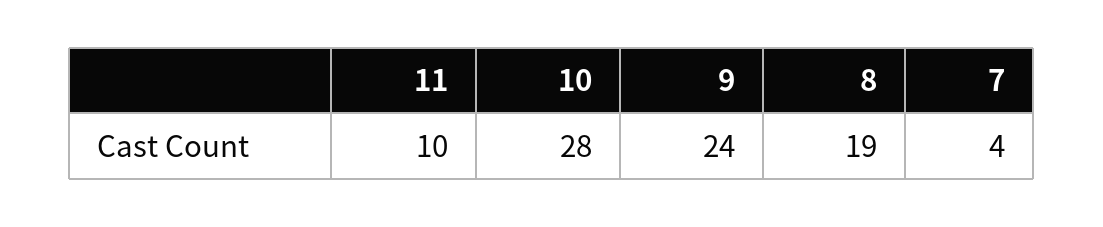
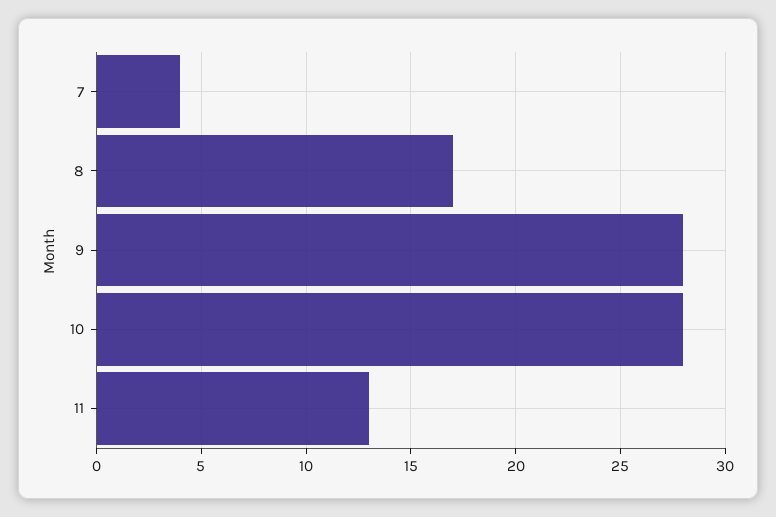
  {
-   "11": 10,
+   "11": 13,
    "10": 28,
-   "9": 24,
+   "9": 28,
-   "8": 19,
+   "8": 17,
    "7": 4
  }

